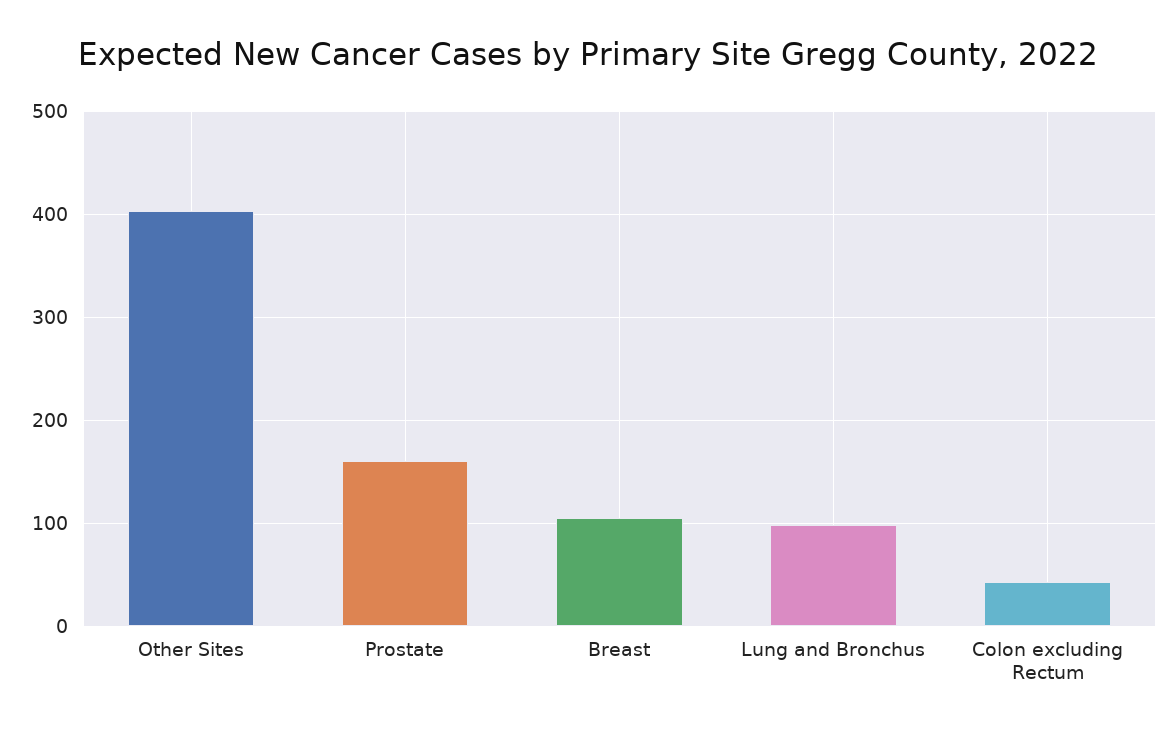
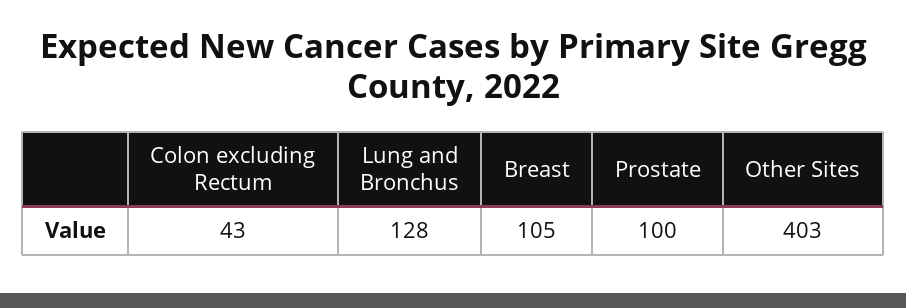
  {
    "Other Sites": 403,
-   "Prostate": 160,
+   "Prostate": 100,
    "Breast": 105,
-   "Lung and Bronchus": 100,
+   "Lung and Bronchus": 128,
    "Colon excluding Rectum": 43
  }

